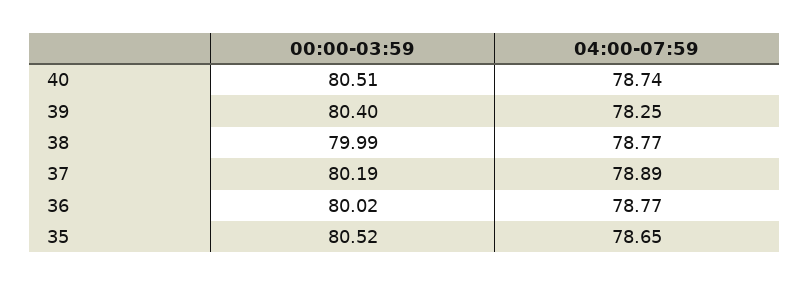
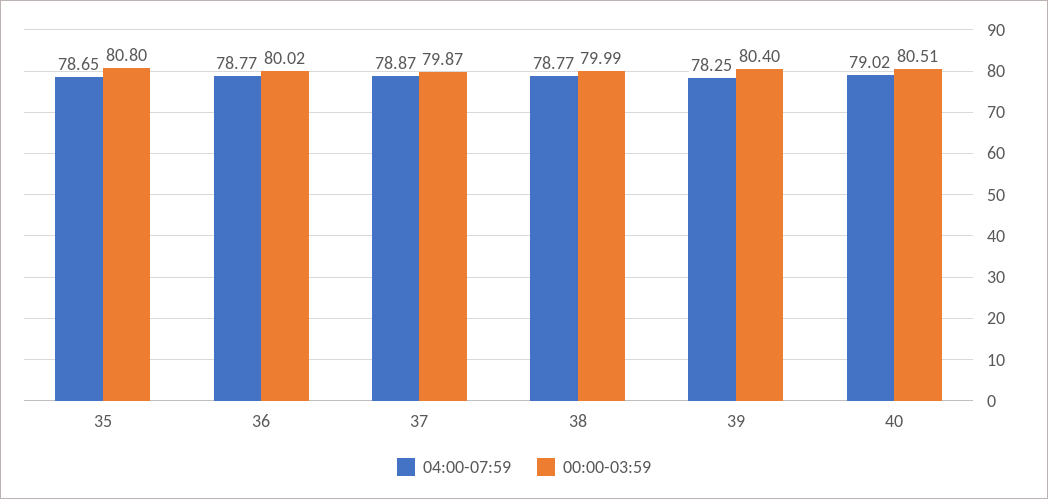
  {
    "00:00-03:59": {
      "40": 80.51,
      "39": 80.4,
      "38": 79.99,
-     "37": 80.19,
+     "37": 79.87,
      "36": 80.02,
-     "35": 80.52
+     "35": 80.8
    },
    "04:00-07:59": {
-     "40": 78.74,
+     "40": 79.02,
      "39": 78.25,
      "38": 78.77,
-     "37": 78.89,
+     "37": 78.87,
      "36": 78.77,
      "35": 78.65
    }
  }

